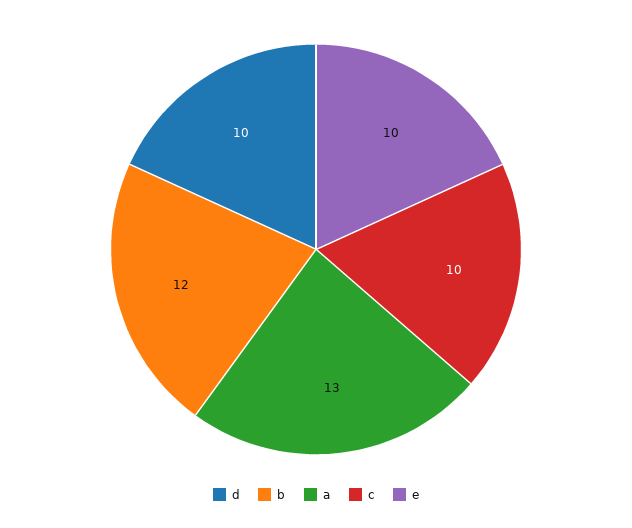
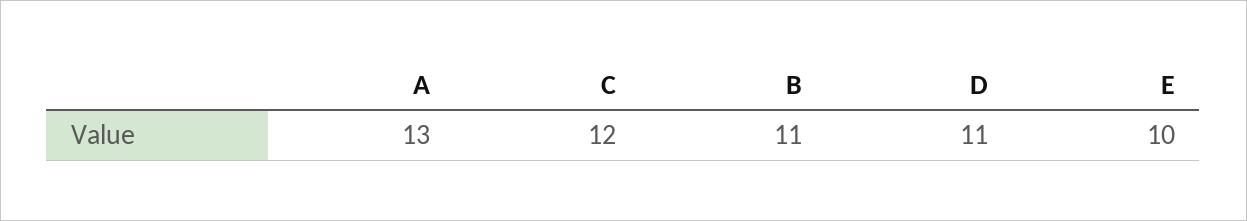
  {
-   "d": 10,
+   "d": 11,
-   "b": 12,
+   "b": 11,
    "a": 13,
-   "c": 10,
+   "c": 12,
    "e": 10
  }

